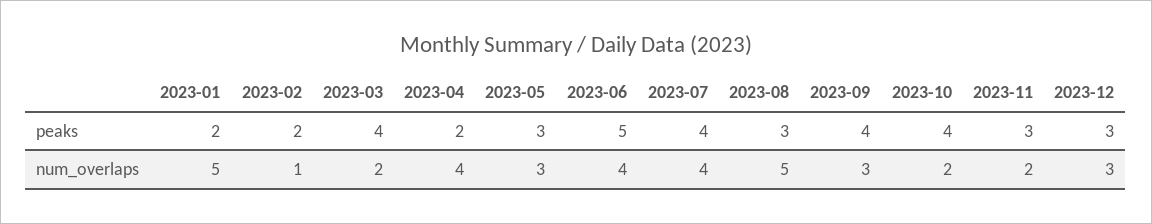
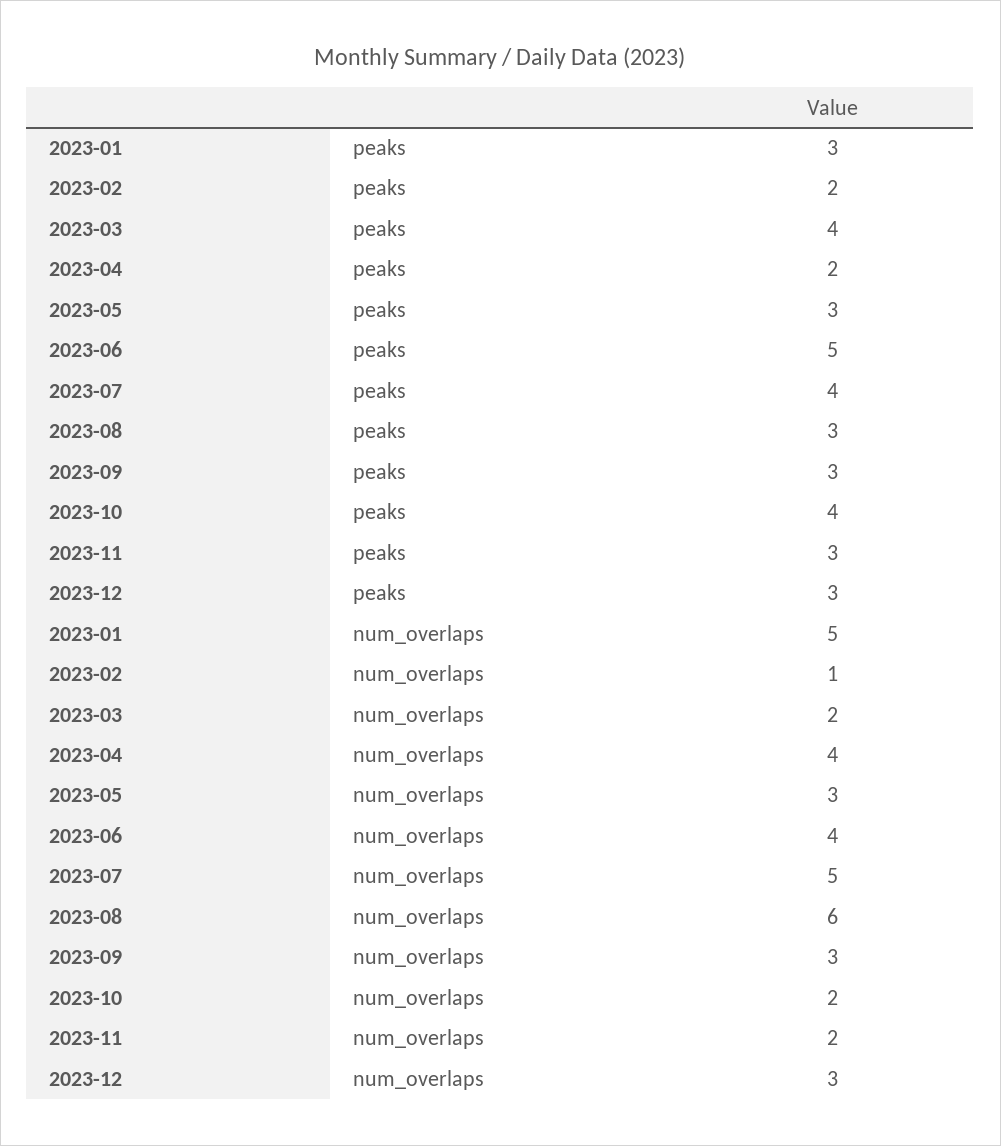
  {
    "2023-01": {
-     "peaks": 2,
+     "peaks": 3,
      "num_overlaps": 5
    },
    "2023-02": {
      "peaks": 2,
      "num_overlaps": 1
    },
    "2023-03": {
      "peaks": 4,
      "num_overlaps": 2
    },
    "2023-04": {
      "peaks": 2,
      "num_overlaps": 4
    },
    "2023-05": {
      "peaks": 3,
      "num_overlaps": 3
    },
    "2023-06": {
      "peaks": 5,
      "num_overlaps": 4
    },
    "2023-07": {
      "peaks": 4,
-     "num_overlaps": 4
+     "num_overlaps": 5
    },
    "2023-08": {
      "peaks": 3,
-     "num_overlaps": 5
+     "num_overlaps": 6
    },
    "2023-09": {
-     "peaks": 4,
+     "peaks": 3,
      "num_overlaps": 3
    },
    "2023-10": {
      "peaks": 4,
      "num_overlaps": 2
    },
    "2023-11": {
      "peaks": 3,
      "num_overlaps": 2
    },
    "2023-12": {
      "peaks": 3,
      "num_overlaps": 3
    }
  }

